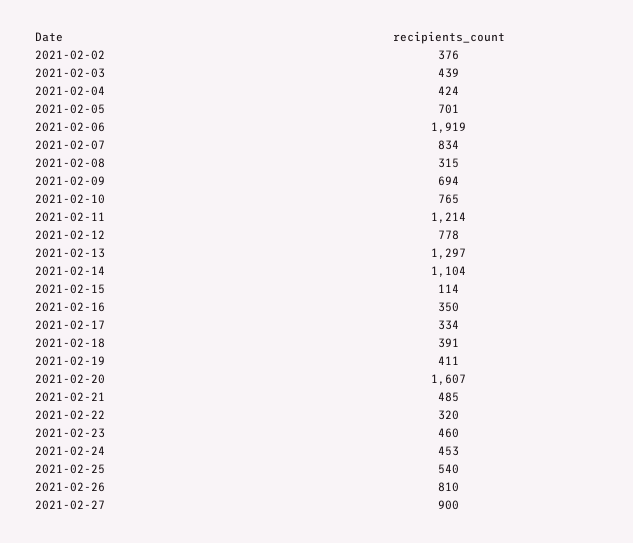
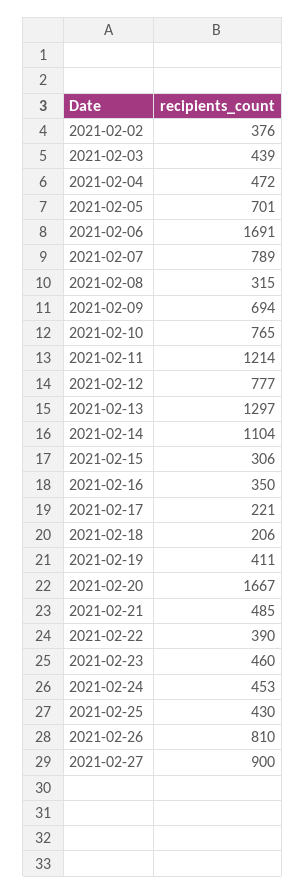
  {
    "2021-02-02": 376,
    "2021-02-03": 439,
-   "2021-02-04": 424,
+   "2021-02-04": 472,
    "2021-02-05": 701,
-   "2021-02-06": 1919,
+   "2021-02-06": 1691,
-   "2021-02-07": 834,
+   "2021-02-07": 789,
    "2021-02-08": 315,
    "2021-02-09": 694,
    "2021-02-10": 765,
    "2021-02-11": 1214,
-   "2021-02-12": 778,
+   "2021-02-12": 777,
    "2021-02-13": 1297,
    "2021-02-14": 1104,
-   "2021-02-15": 114,
+   "2021-02-15": 306,
    "2021-02-16": 350,
-   "2021-02-17": 334,
+   "2021-02-17": 221,
-   "2021-02-18": 391,
+   "2021-02-18": 206,
    "2021-02-19": 411,
-   "2021-02-20": 1607,
+   "2021-02-20": 1667,
    "2021-02-21": 485,
-   "2021-02-22": 320,
+   "2021-02-22": 390,
    "2021-02-23": 460,
    "2021-02-24": 453,
-   "2021-02-25": 540,
+   "2021-02-25": 430,
    "2021-02-26": 810,
    "2021-02-27": 900
  }

